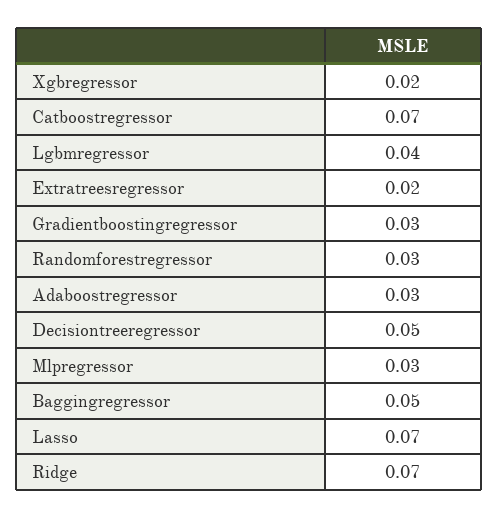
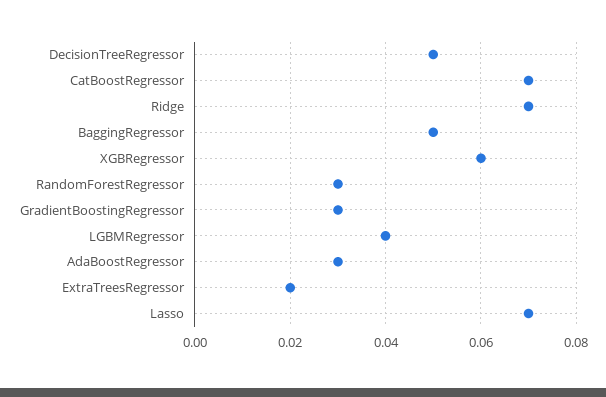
  {
-   "Xgbregressor": 0.02,
+   "Xgbregressor": 0.06,
    "Catboostregressor": 0.07,
    "Lgbmregressor": 0.04,
    "Extratreesregressor": 0.02,
    "Gradientboostingregressor": 0.03,
    "Randomforestregressor": 0.03,
    "Adaboostregressor": 0.03,
    "Decisiontreeregressor": 0.05,
-   "Mlpregressor": 0.03,
    "Baggingregressor": 0.05,
    "Lasso": 0.07,
    "Ridge": 0.07
  }

